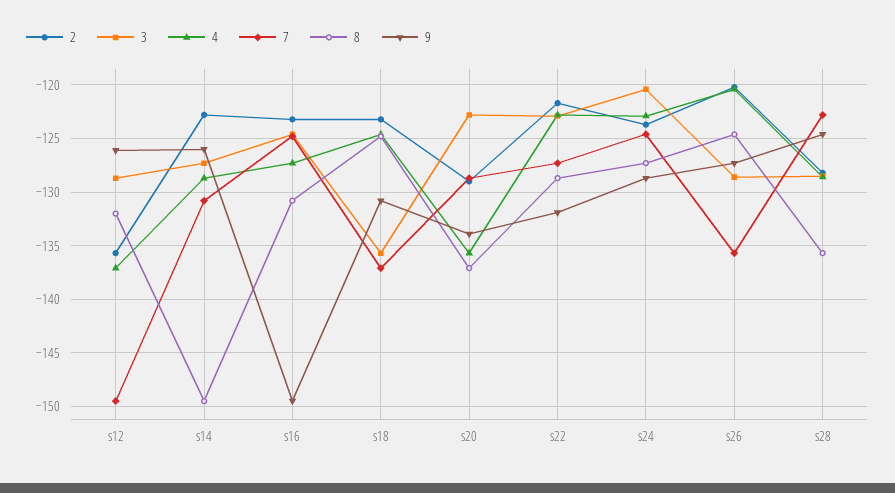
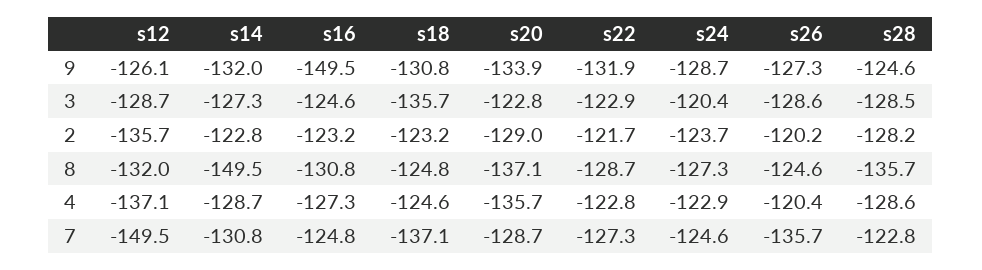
  {
    "2": {
      "s12": -135.7,
      "s14": -122.8,
      "s16": -123.2,
      "s18": -123.2,
      "s20": -129,
      "s22": -121.7,
      "s24": -123.7,
      "s26": -120.2,
      "s28": -128.2
    },
    "3": {
      "s12": -128.7,
      "s14": -127.3,
      "s16": -124.6,
      "s18": -135.7,
      "s20": -122.8,
      "s22": -122.9,
      "s24": -120.4,
      "s26": -128.6,
      "s28": -128.5
    },
    "4": {
      "s12": -137.1,
      "s14": -128.7,
      "s16": -127.3,
      "s18": -124.6,
      "s20": -135.7,
      "s22": -122.8,
      "s24": -122.9,
      "s26": -120.4,
      "s28": -128.6
    },
    "7": {
      "s12": -149.5,
      "s14": -130.8,
      "s16": -124.8,
      "s18": -137.1,
      "s20": -128.7,
      "s22": -127.3,
      "s24": -124.6,
      "s26": -135.7,
      "s28": -122.8
    },
    "8": {
      "s12": -132,
      "s14": -149.5,
      "s16": -130.8,
      "s18": -124.8,
      "s20": -137.1,
      "s22": -128.7,
      "s24": -127.3,
      "s26": -124.6,
      "s28": -135.7
    },
    "9": {
      "s12": -126.1,
-     "s14": -126,
+     "s14": -132,
      "s16": -149.5,
      "s18": -130.8,
      "s20": -133.9,
      "s22": -131.9,
      "s24": -128.7,
      "s26": -127.3,
      "s28": -124.6
    }
  }

